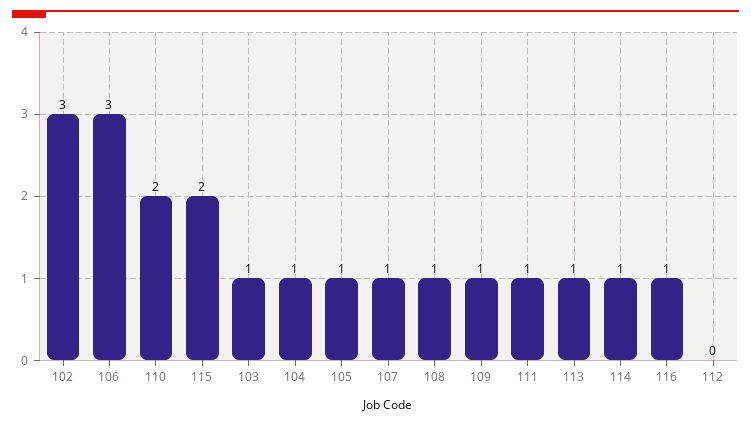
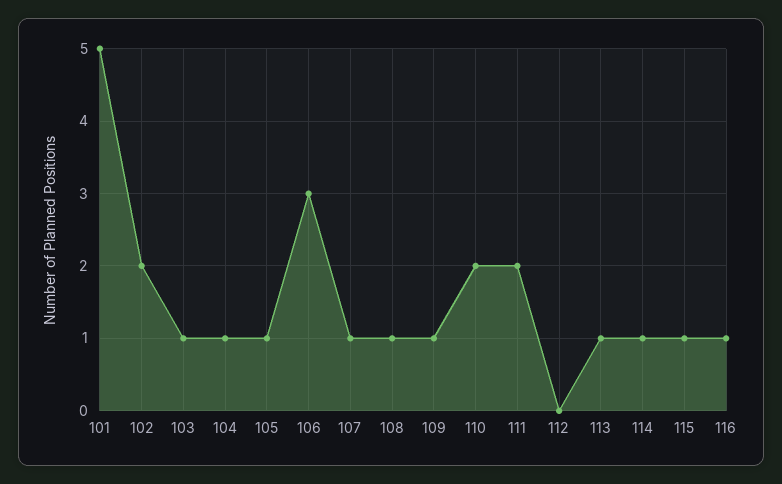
  {
-   "102": 3,
+   "102": 2,
    "106": 3,
    "110": 2,
-   "115": 2,
+   "115": 1,
    "103": 1,
    "104": 1,
    "105": 1,
    "107": 1,
    "108": 1,
    "109": 1,
-   "111": 1,
+   "111": 2,
    "113": 1,
    "114": 1,
    "116": 1,
-   "112": 0
+   "112": 0,
+   "101": 5
  }

